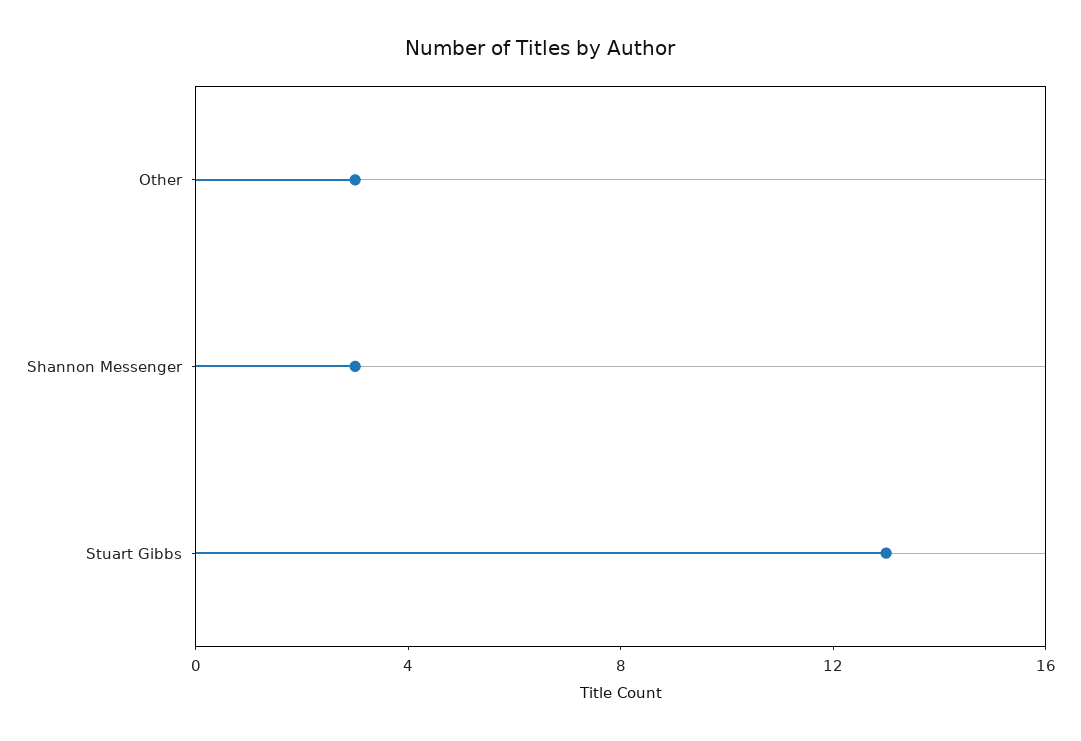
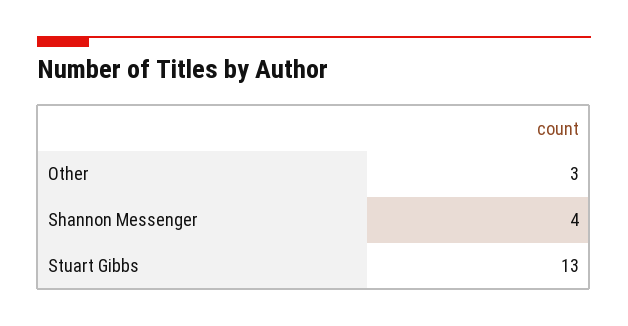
  {
    "Other": 3,
-   "Shannon Messenger": 3,
+   "Shannon Messenger": 4,
    "Stuart Gibbs": 13
  }

